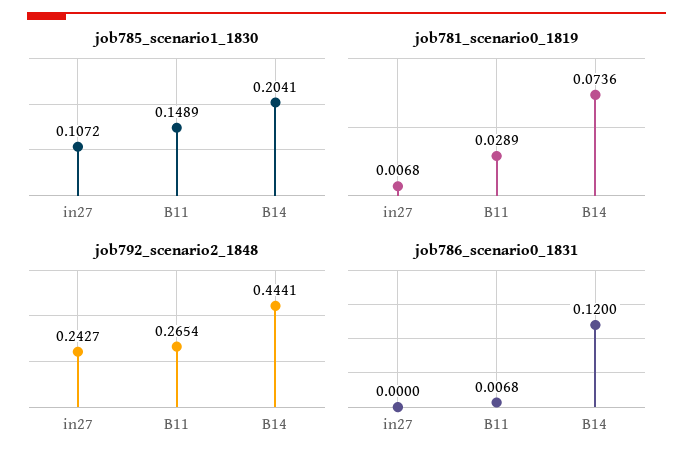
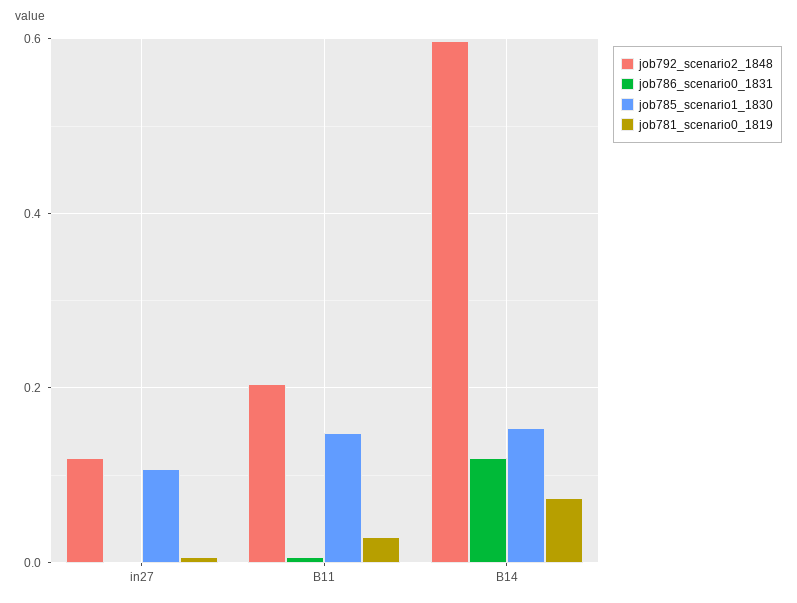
  {
    "job785_scenario1_1830": {
      "in27": 0.1072,
      "B11": 0.1489,
-     "B14": 0.2041
+     "B14": 0.16
    },
    "job781_scenario0_1819": {
      "in27": 0.0068,
      "B11": 0.0289,
      "B14": 0.0736
    },
    "job792_scenario2_1848": {
-     "in27": 0.2427,
+     "in27": 0.12,
-     "B11": 0.2654,
+     "B11": 0.2,
-     "B14": 0.4441
+     "B14": 0.6
    },
    "job786_scenario0_1831": {
      "in27": 0,
      "B11": 0.0068,
      "B14": 0.12
    }
  }

